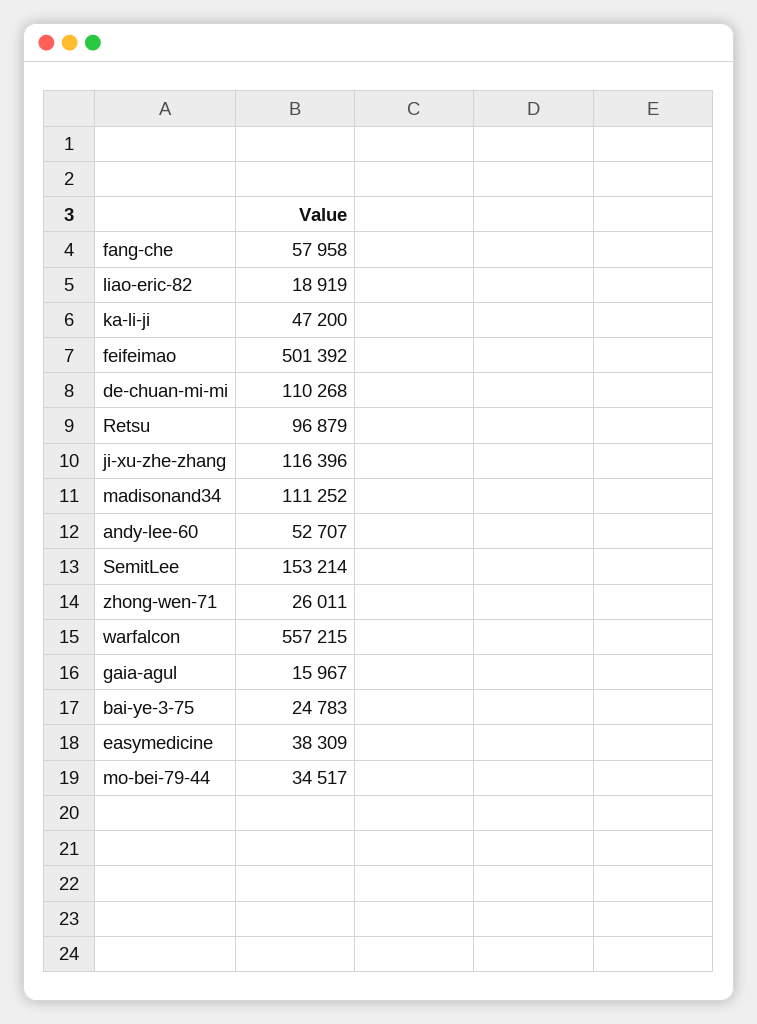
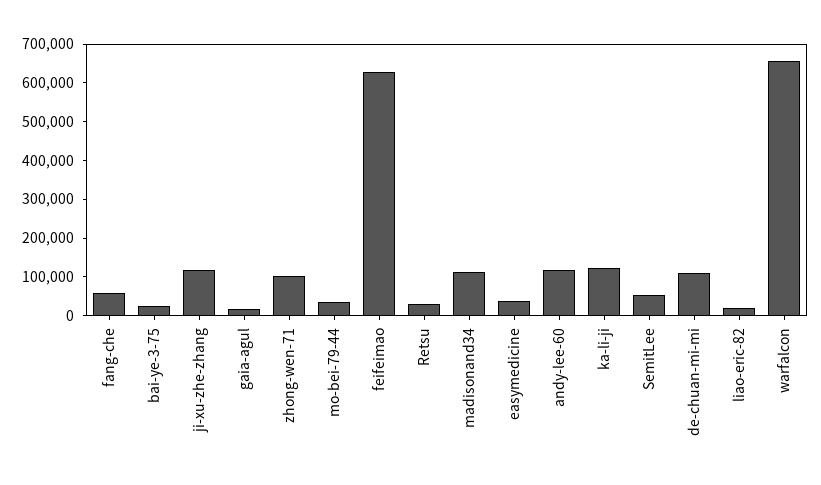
  {
    "fang-che": 57958,
    "liao-eric-82": 18919,
-   "ka-li-ji": 47200,
+   "ka-li-ji": 125000,
-   "feifeimao": 501392,
+   "feifeimao": 625000,
    "de-chuan-mi-mi": 110268,
-   "Retsu": 96879,
+   "Retsu": 25000,
    "ji-xu-zhe-zhang": 116396,
    "madisonand34": 111252,
-   "andy-lee-60": 52707,
+   "andy-lee-60": 125000,
-   "SemitLee": 153214,
+   "SemitLee": 50000,
-   "zhong-wen-71": 26011,
+   "zhong-wen-71": 100000,
-   "warfalcon": 557215,
+   "warfalcon": 650000,
    "gaia-agul": 15967,
    "bai-ye-3-75": 24783,
    "easymedicine": 38309,
    "mo-bei-79-44": 34517
  }

